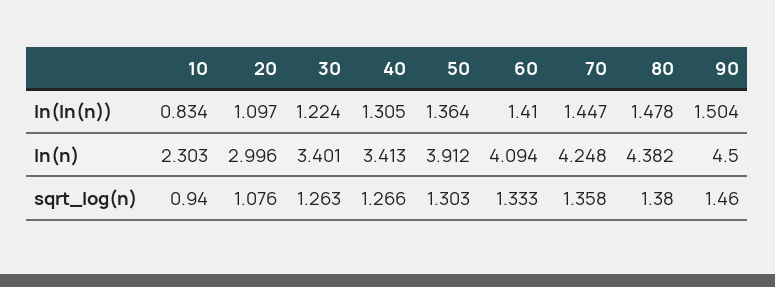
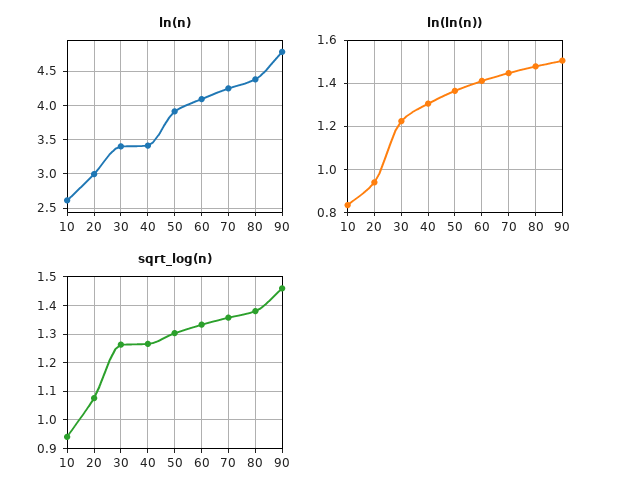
  {
    "ln(ln(n))": {
      "10": 0.834,
-     "20": 1.097,
+     "20": 0.95,
      "30": 1.224,
      "40": 1.305,
      "50": 1.364,
      "60": 1.41,
      "70": 1.447,
      "80": 1.478,
      "90": 1.504
    },
    "ln(n)": {
-     "10": 2.303,
+     "10": 2.6,
      "20": 2.996,
      "30": 3.401,
      "40": 3.413,
      "50": 3.912,
      "60": 4.094,
      "70": 4.248,
      "80": 4.382,
-     "90": 4.5
+     "90": 4.8
    },
    "sqrt_log(n)": {
      "10": 0.94,
      "20": 1.076,
      "30": 1.263,
      "40": 1.266,
      "50": 1.303,
      "60": 1.333,
      "70": 1.358,
      "80": 1.38,
      "90": 1.46
    }
  }

